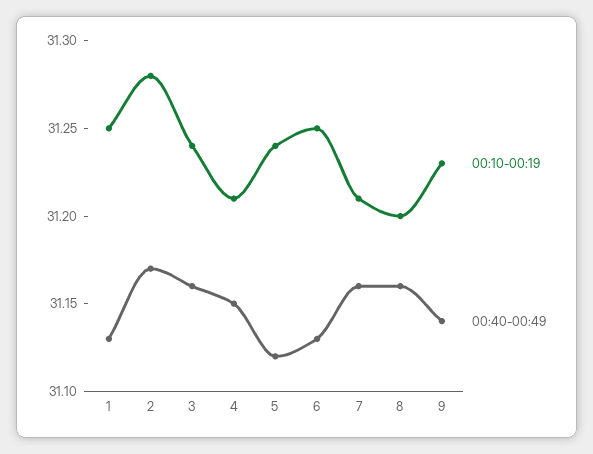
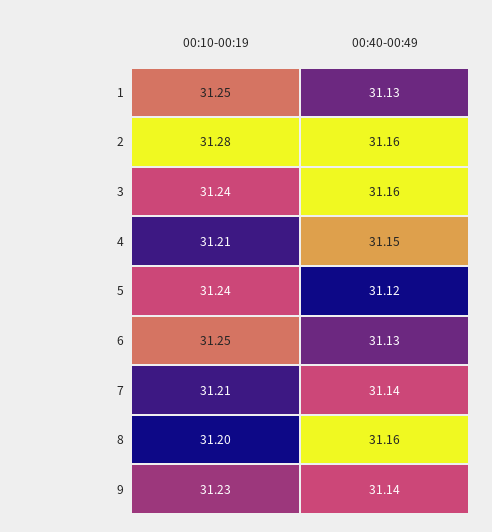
  {
    "00:10-00:19": {
      "1": 31.25,
      "2": 31.28,
      "3": 31.24,
      "4": 31.21,
      "5": 31.24,
      "6": 31.25,
      "7": 31.21,
      "8": 31.2,
      "9": 31.23
    },
    "00:40-00:49": {
      "1": 31.13,
-     "2": 31.17,
+     "2": 31.16,
      "3": 31.16,
      "4": 31.15,
      "5": 31.12,
      "6": 31.13,
-     "7": 31.16,
+     "7": 31.14,
      "8": 31.16,
      "9": 31.14
    }
  }

